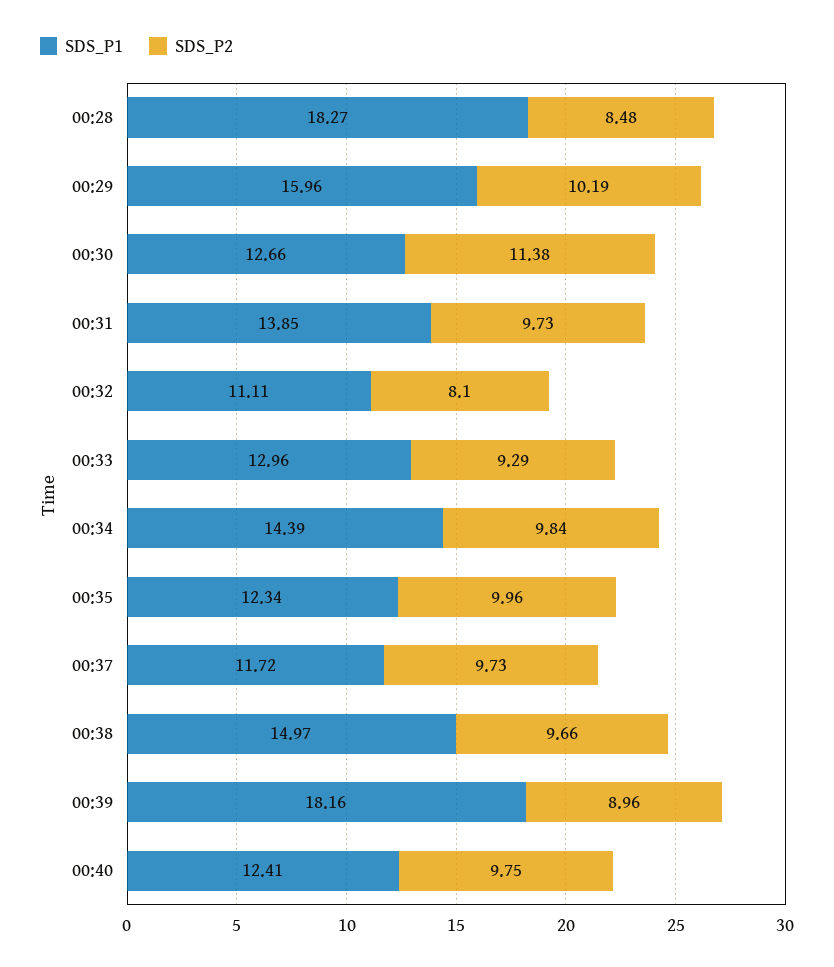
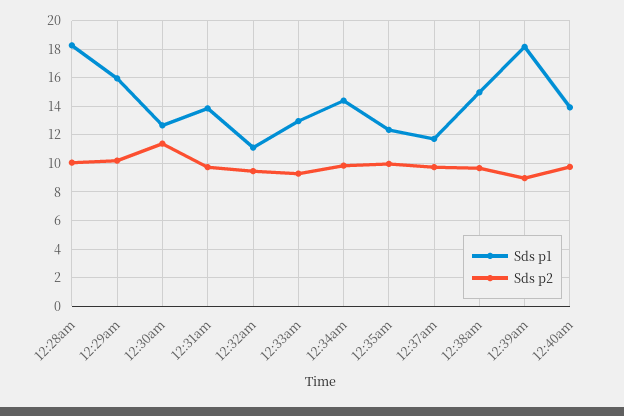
  {
    "SDS_P1": {
      "00:28": 18.27,
      "00:29": 15.96,
      "00:30": 12.66,
      "00:31": 13.85,
      "00:32": 11.11,
      "00:33": 12.96,
      "00:34": 14.39,
      "00:35": 12.34,
      "00:37": 11.72,
      "00:38": 14.97,
      "00:39": 18.16,
-     "00:40": 12.41
+     "00:40": 14
    },
    "SDS_P2": {
-     "00:28": 8.48,
+     "00:28": 10,
      "00:29": 10.19,
      "00:30": 11.38,
      "00:31": 9.73,
-     "00:32": 8.1,
+     "00:32": 9.5,
      "00:33": 9.29,
      "00:34": 9.84,
      "00:35": 9.96,
      "00:37": 9.73,
      "00:38": 9.66,
      "00:39": 8.96,
      "00:40": 9.75
    }
  }

